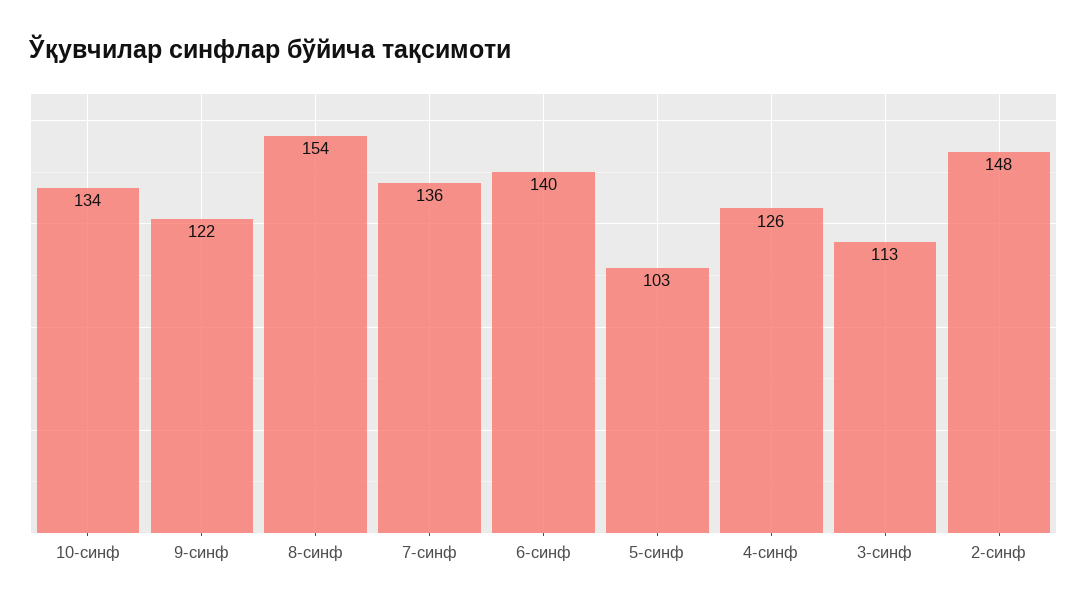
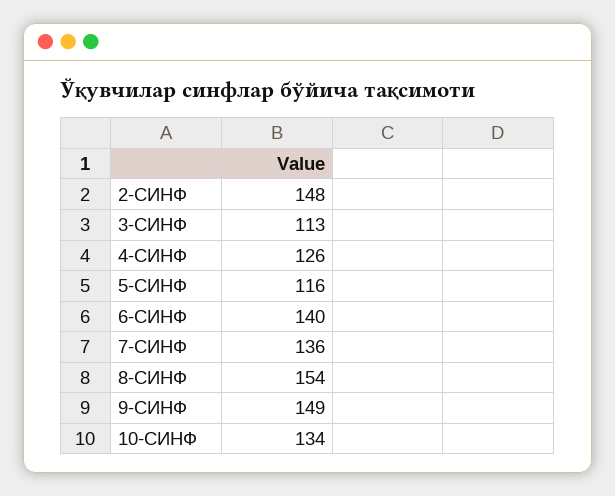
  {
    "10-синф": 134,
-   "9-синф": 122,
+   "9-синф": 149,
    "8-синф": 154,
    "7-синф": 136,
    "6-синф": 140,
-   "5-синф": 103,
+   "5-синф": 116,
    "4-синф": 126,
    "3-синф": 113,
    "2-синф": 148
  }

